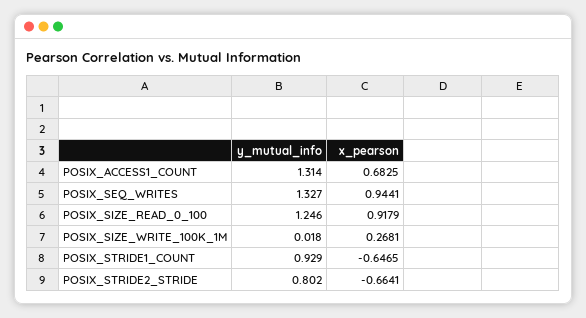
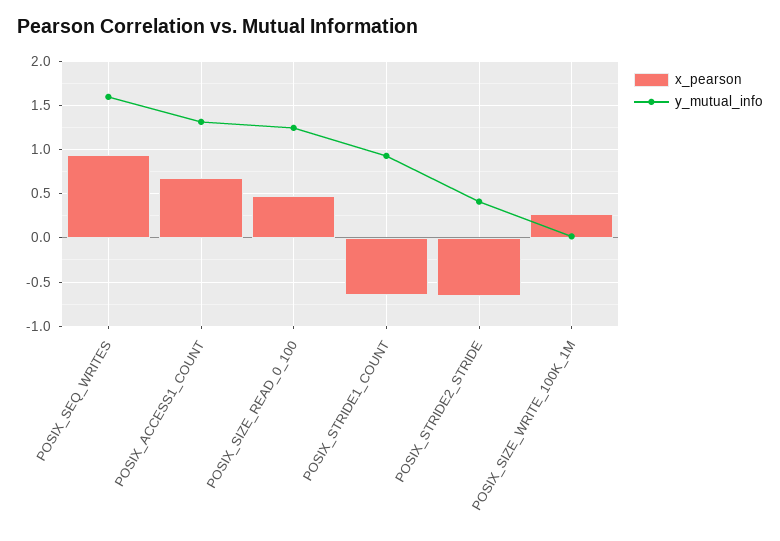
  {
    "y_mutual_info": {
      "POSIX_ACCESS1_COUNT": 1.314,
-     "POSIX_SEQ_WRITES": 1.327,
+     "POSIX_SEQ_WRITES": 1.6,
      "POSIX_SIZE_READ_0_100": 1.246,
      "POSIX_SIZE_WRITE_100K_1M": 0.018,
      "POSIX_STRIDE1_COUNT": 0.929,
-     "POSIX_STRIDE2_STRIDE": 0.802
+     "POSIX_STRIDE2_STRIDE": 0.4
    },
    "x_pearson": {
      "POSIX_ACCESS1_COUNT": 0.6825,
      "POSIX_SEQ_WRITES": 0.9441,
-     "POSIX_SIZE_READ_0_100": 0.9179,
+     "POSIX_SIZE_READ_0_100": 0.5,
      "POSIX_SIZE_WRITE_100K_1M": 0.2681,
      "POSIX_STRIDE1_COUNT": -0.6465,
      "POSIX_STRIDE2_STRIDE": -0.6641
    }
  }

